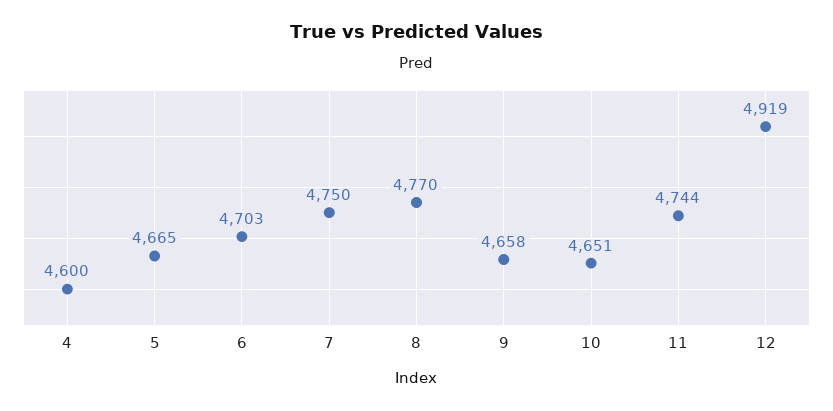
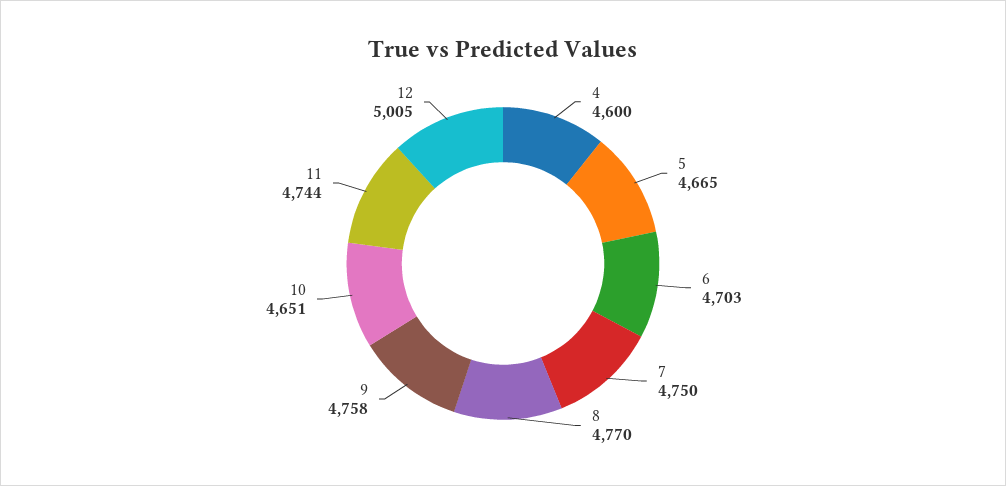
  {
    "4": 4600,
    "5": 4665,
    "6": 4703,
    "7": 4750,
    "8": 4770,
-   "9": 4658,
+   "9": 4758,
    "10": 4651,
    "11": 4744,
-   "12": 4919
+   "12": 5005
  }

